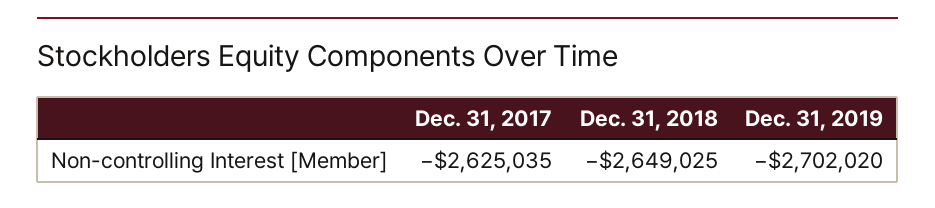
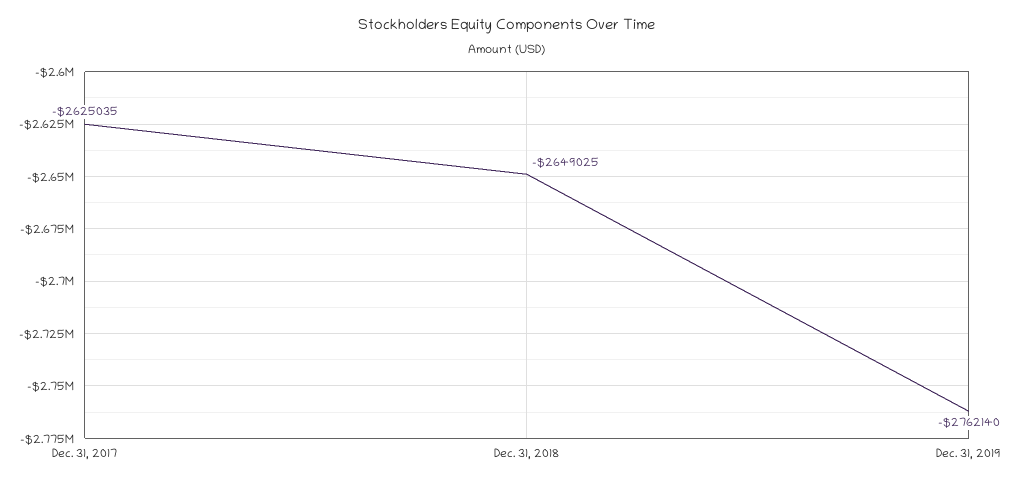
  {
    "Dec. 31, 2017": -2625035,
    "Dec. 31, 2018": -2649025,
-   "Dec. 31, 2019": -2702020
+   "Dec. 31, 2019": -2762140
  }

